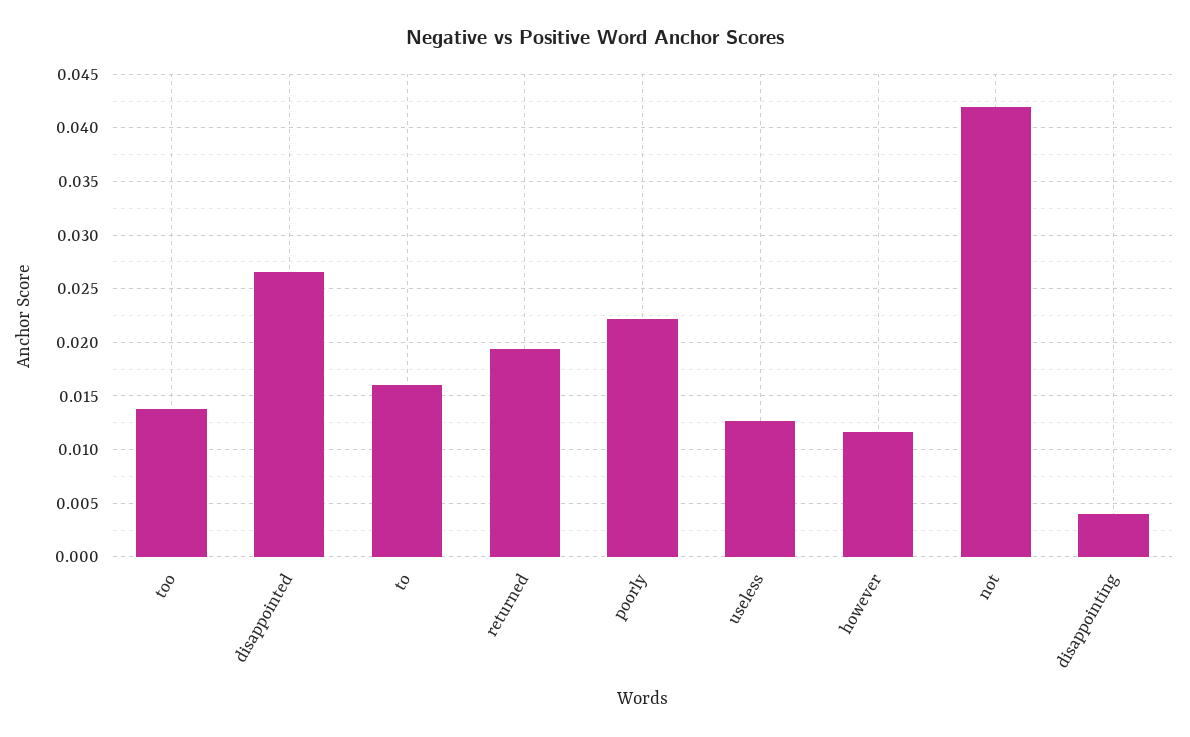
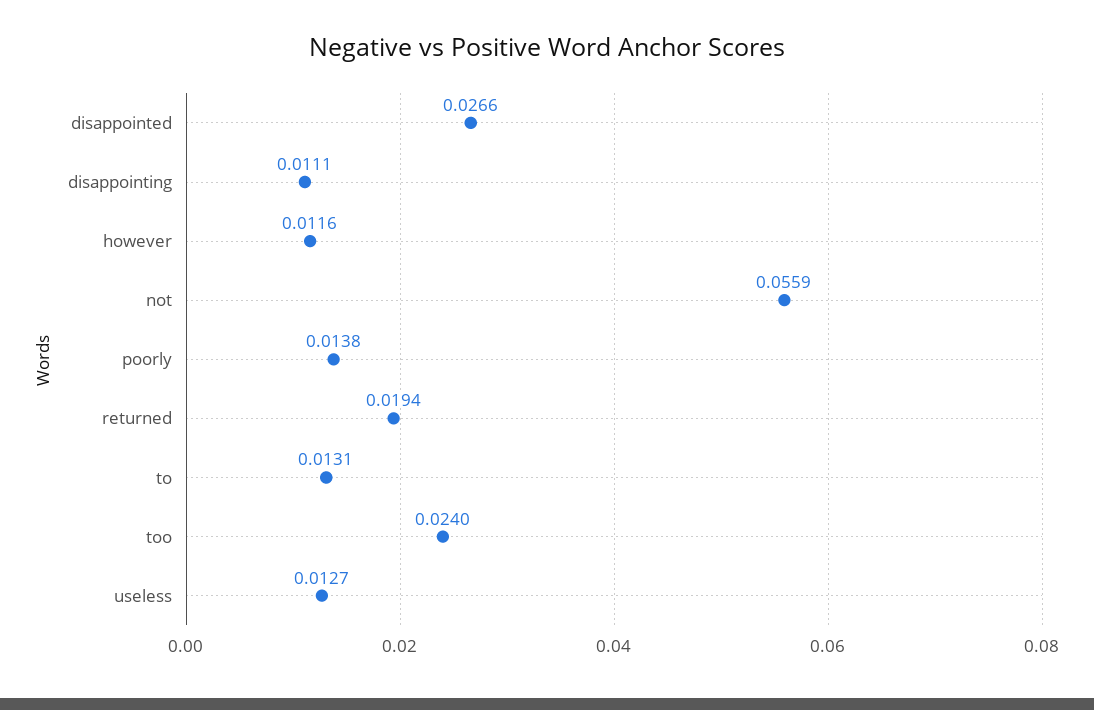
  {
-   "too": 0.014,
+   "too": 0.024,
    "disappointed": 0.0266,
-   "to": 0.016,
+   "to": 0.0131,
    "returned": 0.0194,
-   "poorly": 0.022,
+   "poorly": 0.0138,
    "useless": 0.0127,
    "however": 0.0116,
-   "not": 0.042,
+   "not": 0.0559,
-   "disappointing": 0.004
+   "disappointing": 0.0111
  }

